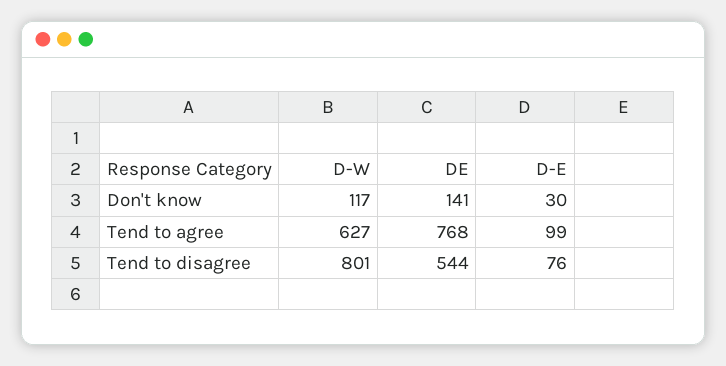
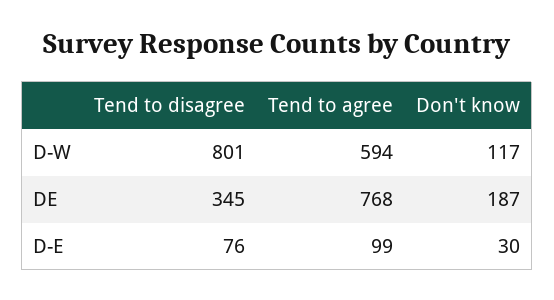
  {
    "D-W": {
      "Don't know": 117,
-     "Tend to agree": 627,
+     "Tend to agree": 594,
      "Tend to disagree": 801
    },
    "DE": {
-     "Don't know": 141,
+     "Don't know": 187,
      "Tend to agree": 768,
-     "Tend to disagree": 544
+     "Tend to disagree": 345
    },
    "D-E": {
      "Don't know": 30,
      "Tend to agree": 99,
      "Tend to disagree": 76
    }
  }

